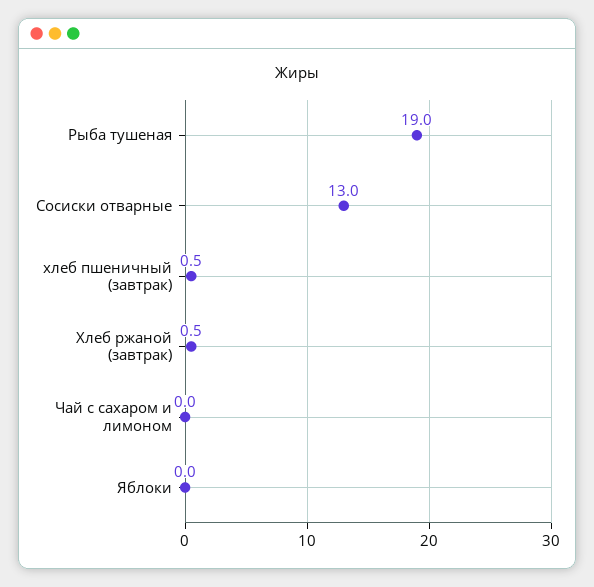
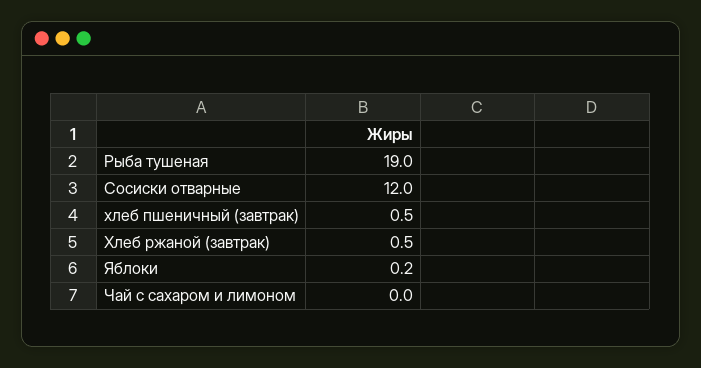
  {
    "Рыба тушеная": 19,
-   "Сосиски отварные": 13,
+   "Сосиски отварные": 12,
    "хлеб пшеничный (завтрак)": 0.5,
    "Хлеб ржаной (завтрак)": 0.5,
    "Чай с сахаром и лимоном": 0,
-   "Яблоки": 0
+   "Яблоки": 0.2
  }

